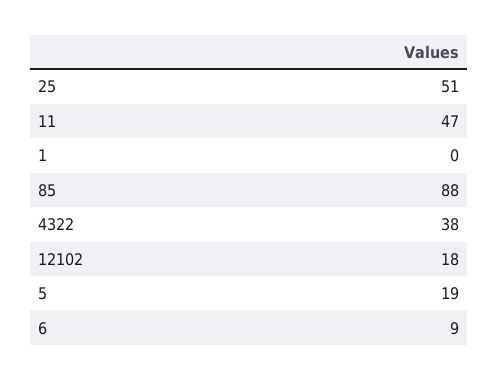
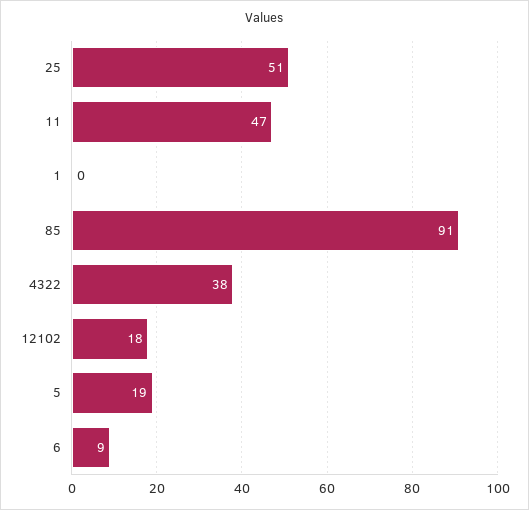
  {
    "25": 51,
    "11": 47,
    "1": 0,
-   "85": 88,
+   "85": 91,
    "4322": 38,
    "12102": 18,
    "5": 19,
    "6": 9
  }

